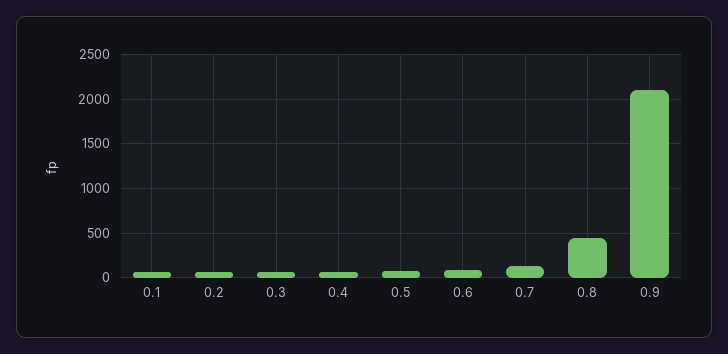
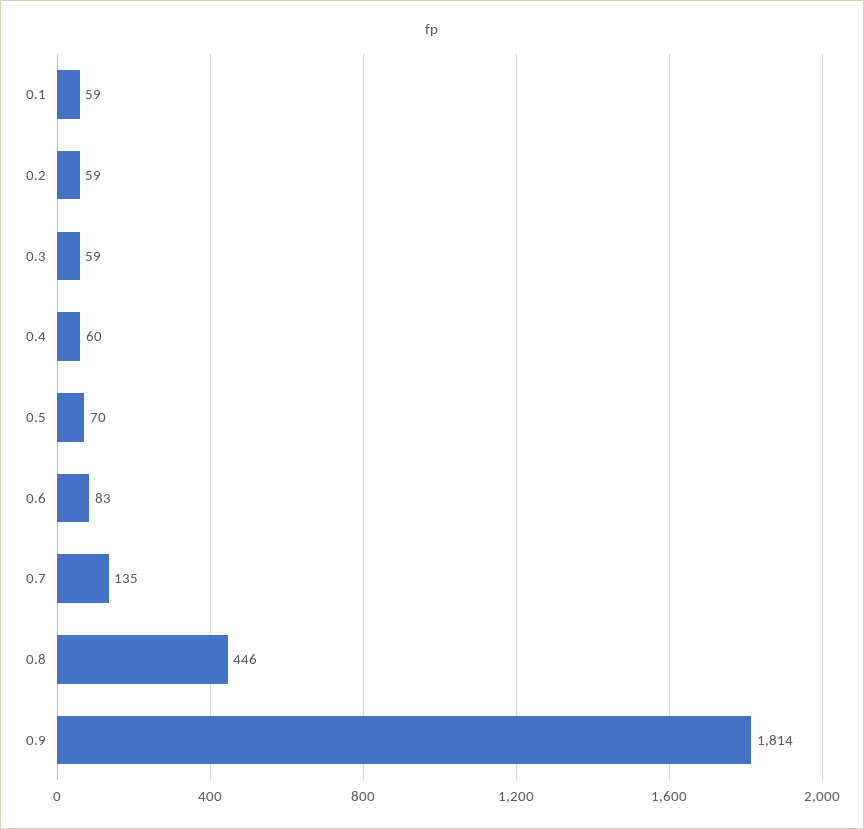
  {
    "0.1": 59,
    "0.2": 59,
    "0.3": 59,
    "0.4": 60,
    "0.5": 70,
    "0.6": 83,
    "0.7": 135,
    "0.8": 446,
-   "0.9": 2100
+   "0.9": 1814
  }

